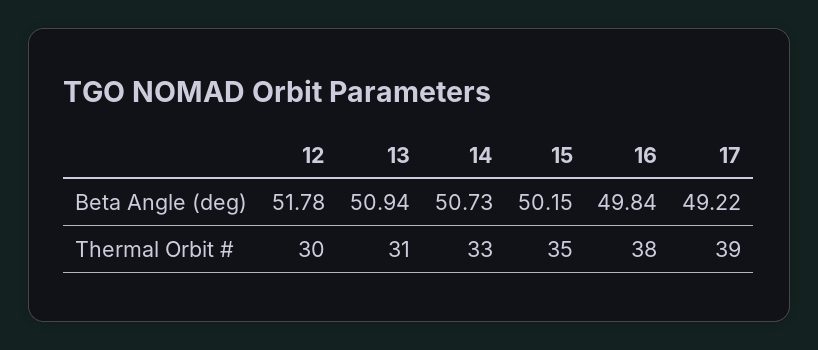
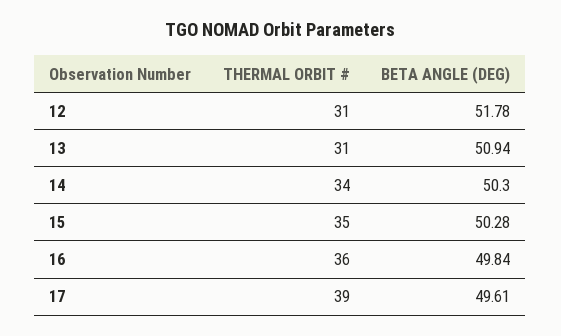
  {
    "12": {
      "Beta Angle (deg)": 51.78,
-     "Thermal Orbit #": 30
+     "Thermal Orbit #": 31
    },
    "13": {
      "Beta Angle (deg)": 50.94,
      "Thermal Orbit #": 31
    },
    "14": {
-     "Beta Angle (deg)": 50.73,
+     "Beta Angle (deg)": 50.3,
-     "Thermal Orbit #": 33
+     "Thermal Orbit #": 34
    },
    "15": {
-     "Beta Angle (deg)": 50.15,
+     "Beta Angle (deg)": 50.28,
      "Thermal Orbit #": 35
    },
    "16": {
      "Beta Angle (deg)": 49.84,
-     "Thermal Orbit #": 38
+     "Thermal Orbit #": 36
    },
    "17": {
-     "Beta Angle (deg)": 49.22,
+     "Beta Angle (deg)": 49.61,
      "Thermal Orbit #": 39
    }
  }

